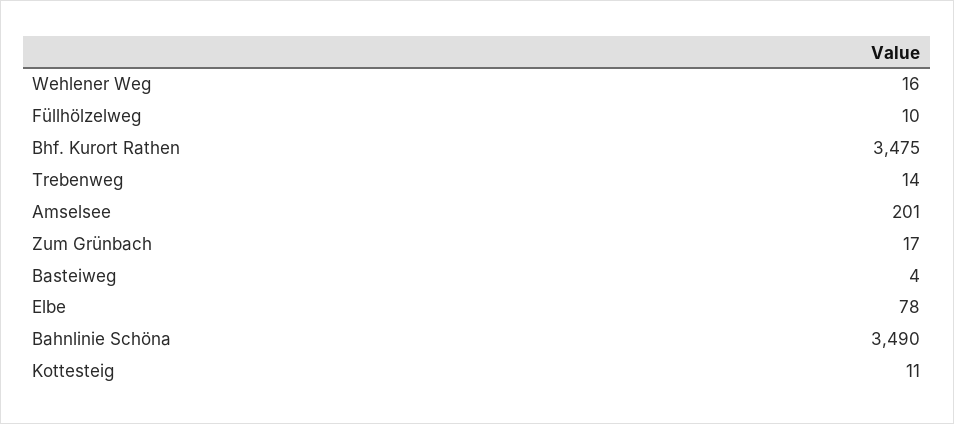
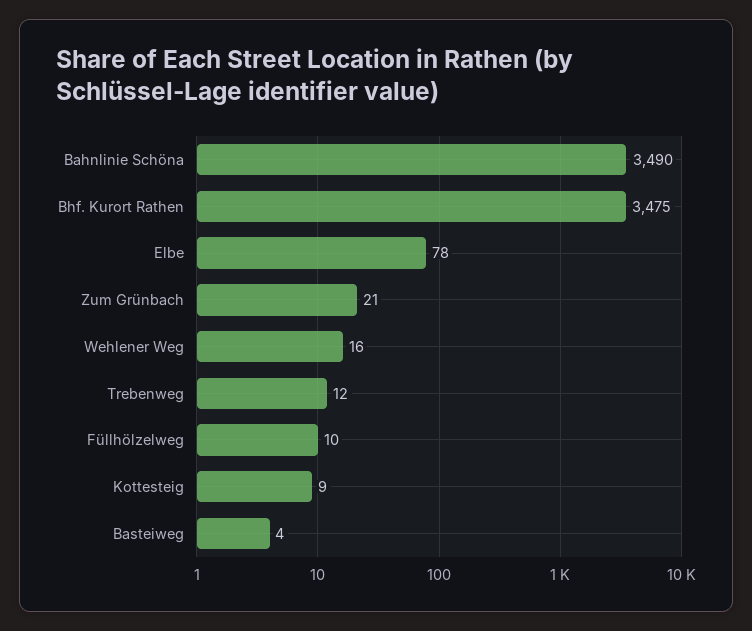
  {
    "Wehlener Weg": 16,
    "Füllhölzelweg": 10,
    "Bhf. Kurort Rathen": 3475,
-   "Trebenweg": 14,
+   "Trebenweg": 12,
-   "Amselsee": 201,
-   "Zum Grünbach": 17,
+   "Zum Grünbach": 21,
    "Basteiweg": 4,
    "Elbe": 78,
    "Bahnlinie Schöna": 3490,
-   "Kottesteig": 11
+   "Kottesteig": 9
  }

